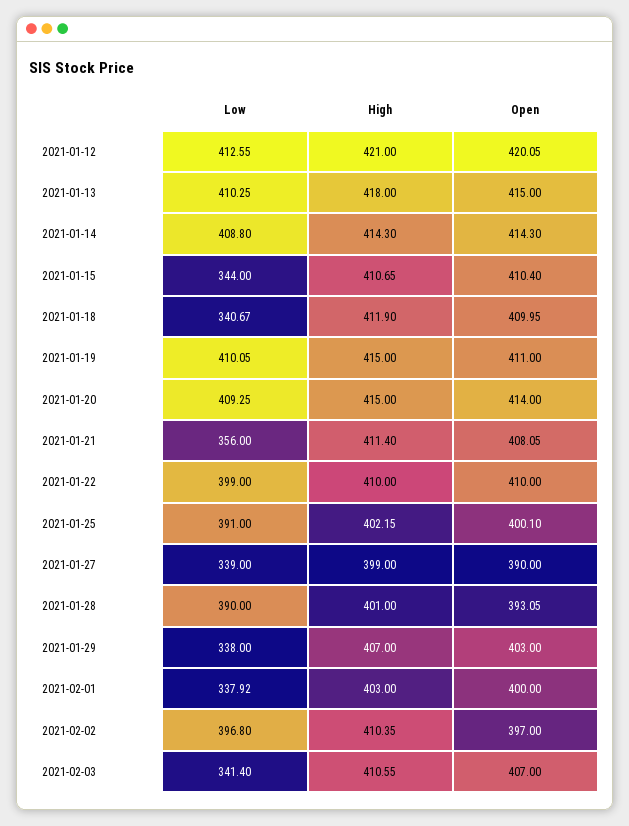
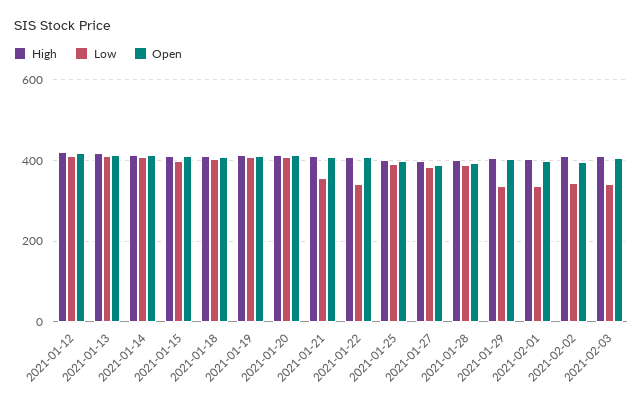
  {
    "Low": {
      "2021-01-12": 412.55,
      "2021-01-13": 410.25,
      "2021-01-14": 408.8,
-     "2021-01-15": 344,
+     "2021-01-15": 400,
-     "2021-01-18": 340.67,
+     "2021-01-18": 400,
      "2021-01-19": 410.05,
      "2021-01-20": 409.25,
      "2021-01-21": 356,
-     "2021-01-22": 399,
+     "2021-01-22": 340,
      "2021-01-25": 391,
-     "2021-01-27": 339,
+     "2021-01-27": 380,
      "2021-01-28": 390,
      "2021-01-29": 338,
      "2021-02-01": 337.92,
-     "2021-02-02": 396.8,
+     "2021-02-02": 340,
      "2021-02-03": 341.4
    },
    "High": {
      "2021-01-12": 421,
      "2021-01-13": 418,
      "2021-01-14": 414.3,
      "2021-01-15": 410.65,
      "2021-01-18": 411.9,
      "2021-01-19": 415,
      "2021-01-20": 415,
      "2021-01-21": 411.4,
      "2021-01-22": 410,
      "2021-01-25": 402.15,
      "2021-01-27": 399,
      "2021-01-28": 401,
      "2021-01-29": 407,
      "2021-02-01": 403,
      "2021-02-02": 410.35,
      "2021-02-03": 410.55
    },
    "Open": {
      "2021-01-12": 420.05,
      "2021-01-13": 415,
      "2021-01-14": 414.3,
      "2021-01-15": 410.4,
      "2021-01-18": 409.95,
      "2021-01-19": 411,
      "2021-01-20": 414,
      "2021-01-21": 408.05,
      "2021-01-22": 410,
      "2021-01-25": 400.1,
      "2021-01-27": 390,
      "2021-01-28": 393.05,
      "2021-01-29": 403,
      "2021-02-01": 400,
      "2021-02-02": 397,
      "2021-02-03": 407
    }
  }

